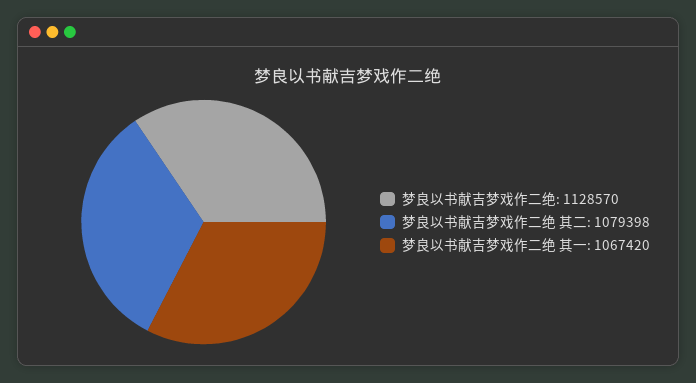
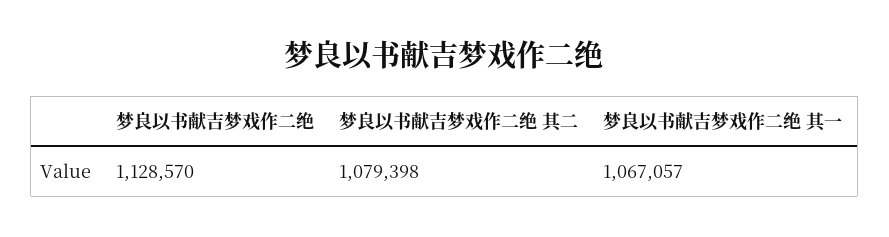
  {
    "梦良以书献吉梦戏作二绝": 1128570,
    "梦良以书献吉梦戏作二绝 其二": 1079398,
-   "梦良以书献吉梦戏作二绝 其一": 1067420
+   "梦良以书献吉梦戏作二绝 其一": 1067057
  }

